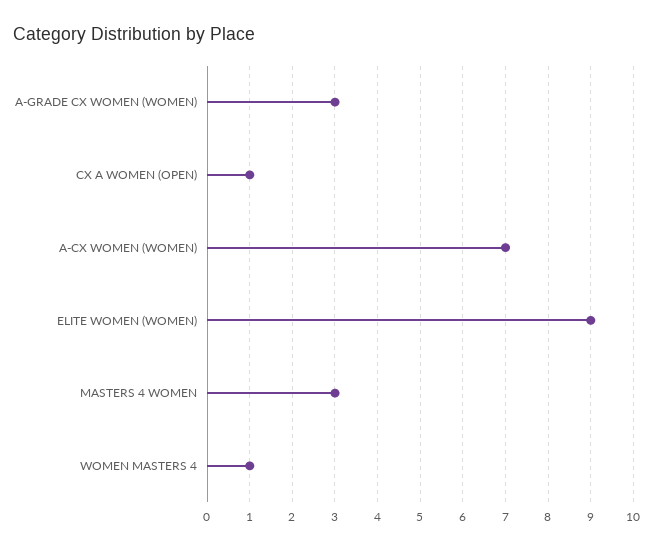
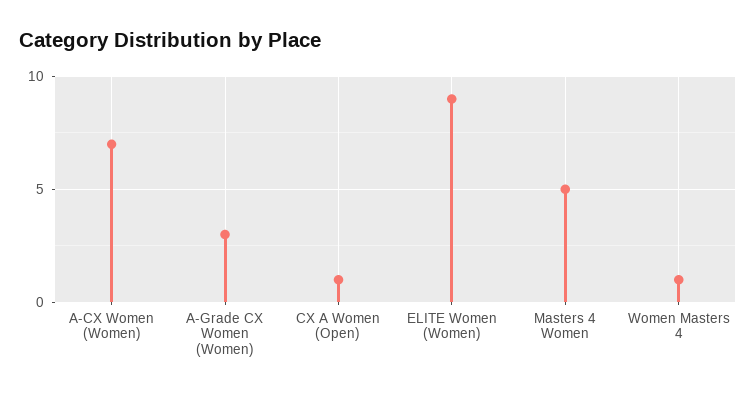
  {
    "A-GRADE CX WOMEN (WOMEN)": 3,
    "CX A WOMEN (OPEN)": 1,
    "A-CX WOMEN (WOMEN)": 7,
    "ELITE WOMEN (WOMEN)": 9,
-   "MASTERS 4 WOMEN": 3,
+   "MASTERS 4 WOMEN": 5,
    "WOMEN MASTERS 4": 1
  }

